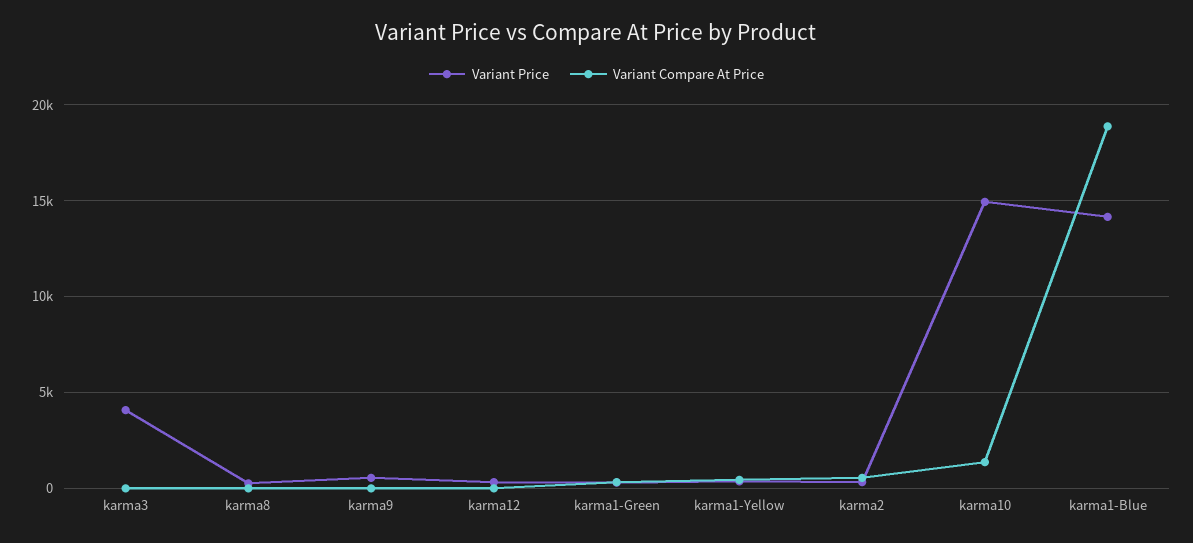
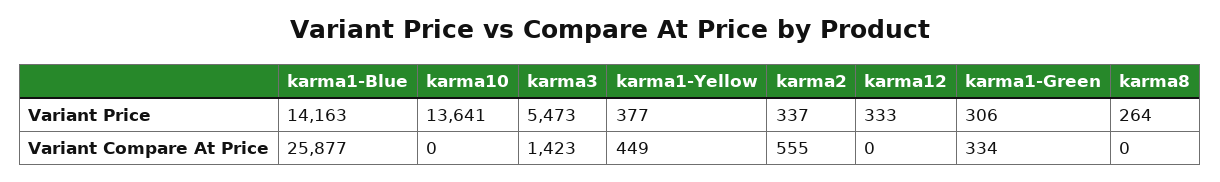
  {
    "Variant Price": {
-     "karma3": 4000,
+     "karma3": 5473,
      "karma8": 264,
-     "karma9": 500,
      "karma12": 333,
      "karma1-Green": 306,
      "karma1-Yellow": 377,
      "karma2": 337,
-     "karma10": 15000,
+     "karma10": 13641,
      "karma1-Blue": 14163
    },
    "Variant Compare At Price": {
-     "karma3": 0,
+     "karma3": 1423,
      "karma8": 0,
-     "karma9": 0,
      "karma12": 0,
      "karma1-Green": 334,
      "karma1-Yellow": 449,
      "karma2": 555,
-     "karma10": 1500,
+     "karma10": 0,
-     "karma1-Blue": 19000
+     "karma1-Blue": 25877
    }
  }

